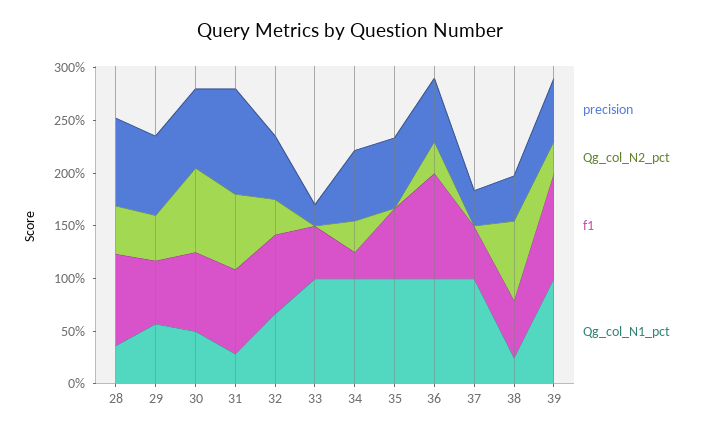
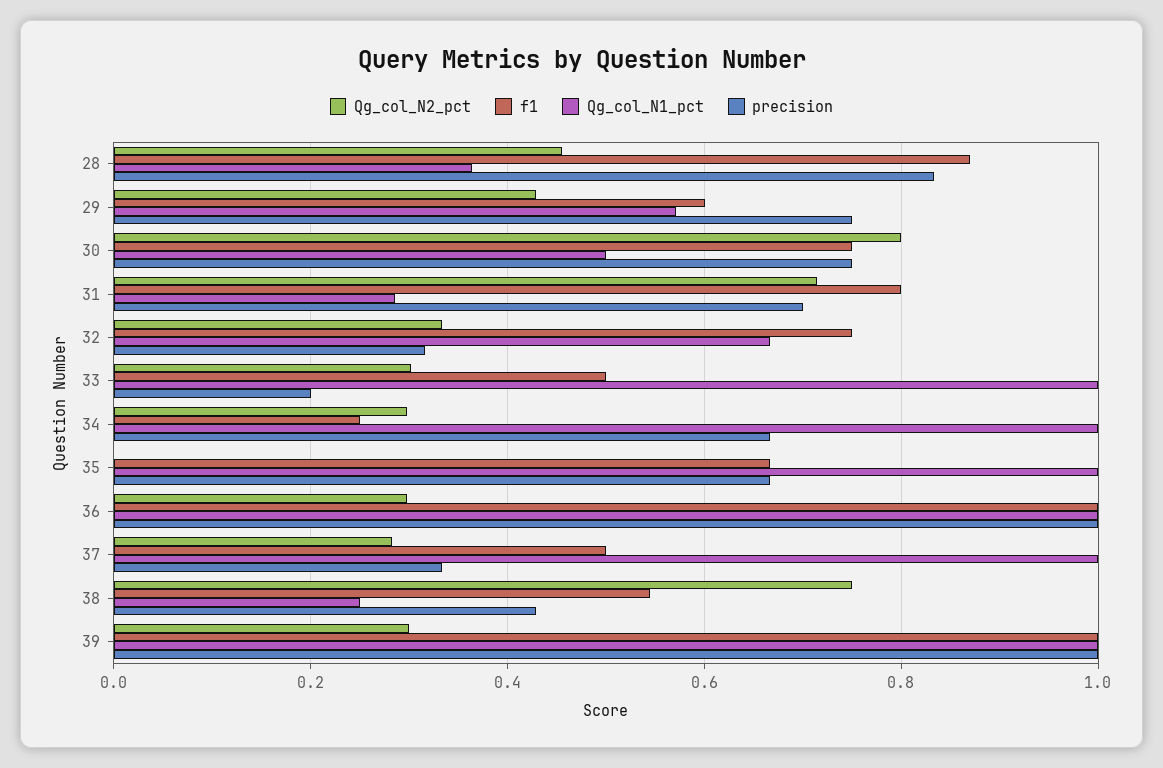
  {
    "precision": {
      "28": 0.84,
      "29": 0.76,
      "30": 0.76,
-     "31": 1,
+     "31": 0.7,
-     "32": 0.6,
+     "32": 0.32,
      "33": 0.2,
      "34": 0.66,
      "35": 0.66,
-     "36": 0.6,
+     "36": 1,
      "37": 0.34,
      "38": 0.42,
-     "39": 0.6
+     "39": 1
    },
    "Qg_col_N2_pct": {
      "28": 0.46,
      "29": 0.42,
      "30": 0.8,
      "31": 0.72,
      "32": 0.34,
-     "33": 0,
+     "33": 0.3,
      "34": 0.3,
      "35": 0,
      "36": 0.3,
-     "37": 0,
+     "37": 0.28,
      "38": 0.76,
      "39": 0.3
    },
    "f1": {
      "28": 0.88,
      "29": 0.6,
      "30": 0.76,
      "31": 0.8,
      "32": 0.76,
      "33": 0.5,
      "34": 0.26,
      "35": 0.66,
      "36": 1,
      "37": 0.5,
      "38": 0.54,
      "39": 1
    },
    "Qg_col_N1_pct": {
      "28": 0.36,
      "29": 0.58,
      "30": 0.5,
      "31": 0.28,
      "32": 0.66,
      "33": 1,
      "34": 1,
      "35": 1,
      "36": 1,
      "37": 1,
      "38": 0.26,
      "39": 1
    }
  }

